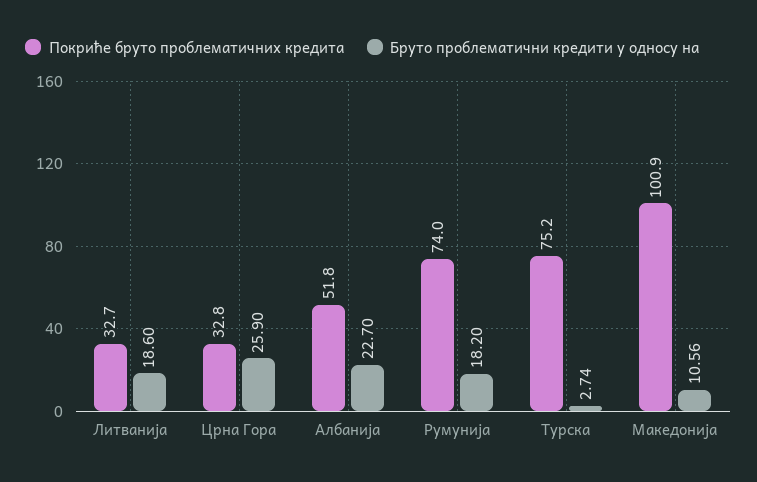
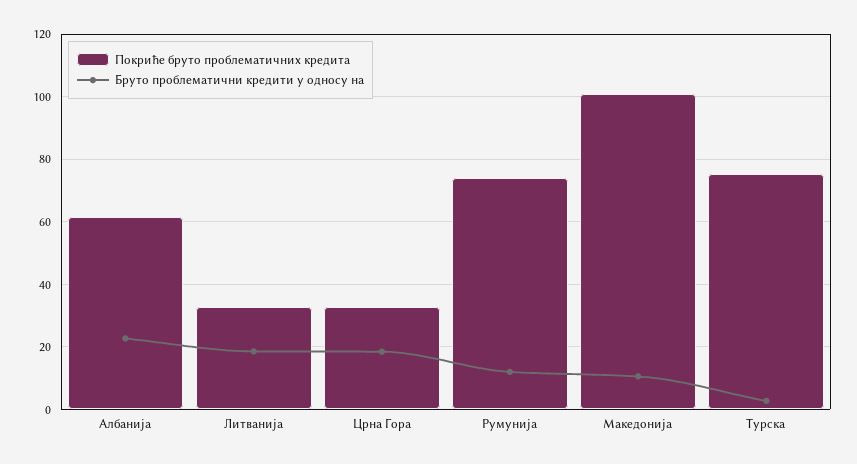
  {
    "Покриће бруто проблематичних кредита": {
      "Литванија": 32.7,
      "Црна Гора": 32.8,
-     "Албанија": 51.8,
+     "Албанија": 62,
      "Румунија": 74,
      "Турска": 75.2,
      "Македонија": 100.9
    },
    "Бруто проблематични кредити у односу на": {
      "Литванија": 18.6,
-     "Црна Гора": 25.9,
+     "Црна Гора": 18,
      "Албанија": 22.7,
-     "Румунија": 18.2,
+     "Румунија": 12,
      "Турска": 2.74,
      "Македонија": 10.56
    }
  }

